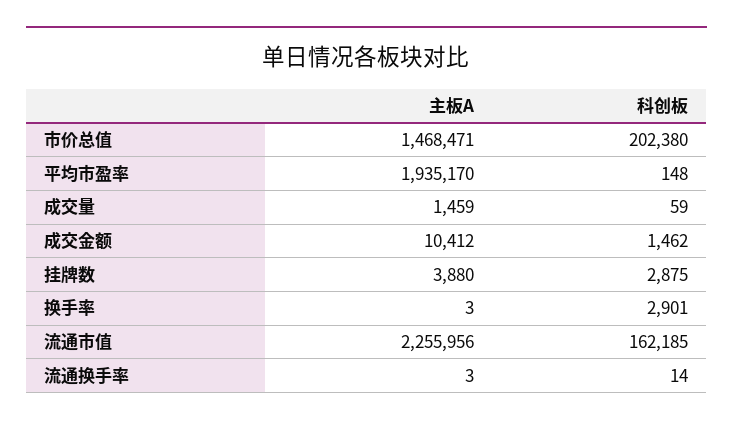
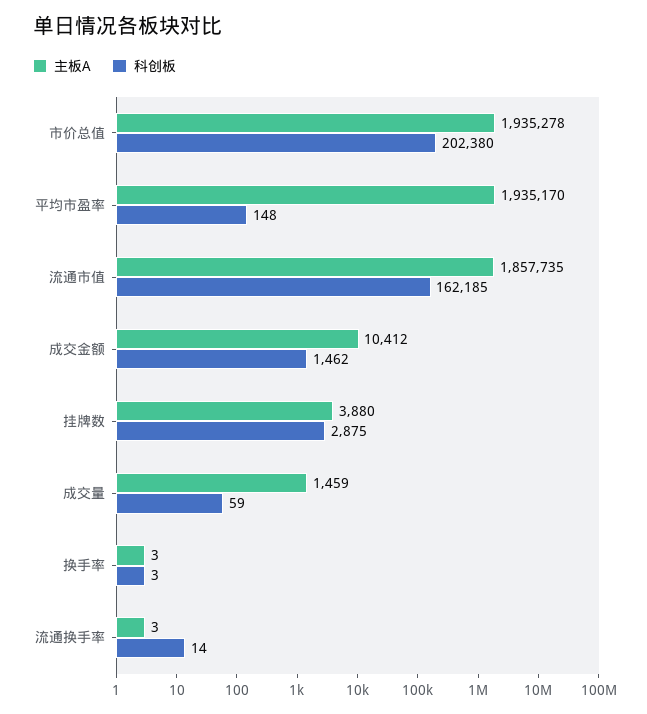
  {
    "主板A": {
-     "市价总值": 1468471,
+     "市价总值": 1935278,
      "平均市盈率": 1935170,
      "成交量": 1459,
      "成交金额": 10412,
      "挂牌数": 3880,
      "换手率": 3,
-     "流通市值": 2255956,
+     "流通市值": 1857735,
      "流通换手率": 3
    },
    "科创板": {
      "市价总值": 202380,
      "平均市盈率": 148,
      "成交量": 59,
      "成交金额": 1462,
      "挂牌数": 2875,
-     "换手率": 2901,
+     "换手率": 3,
      "流通市值": 162185,
      "流通换手率": 14
    }
  }

